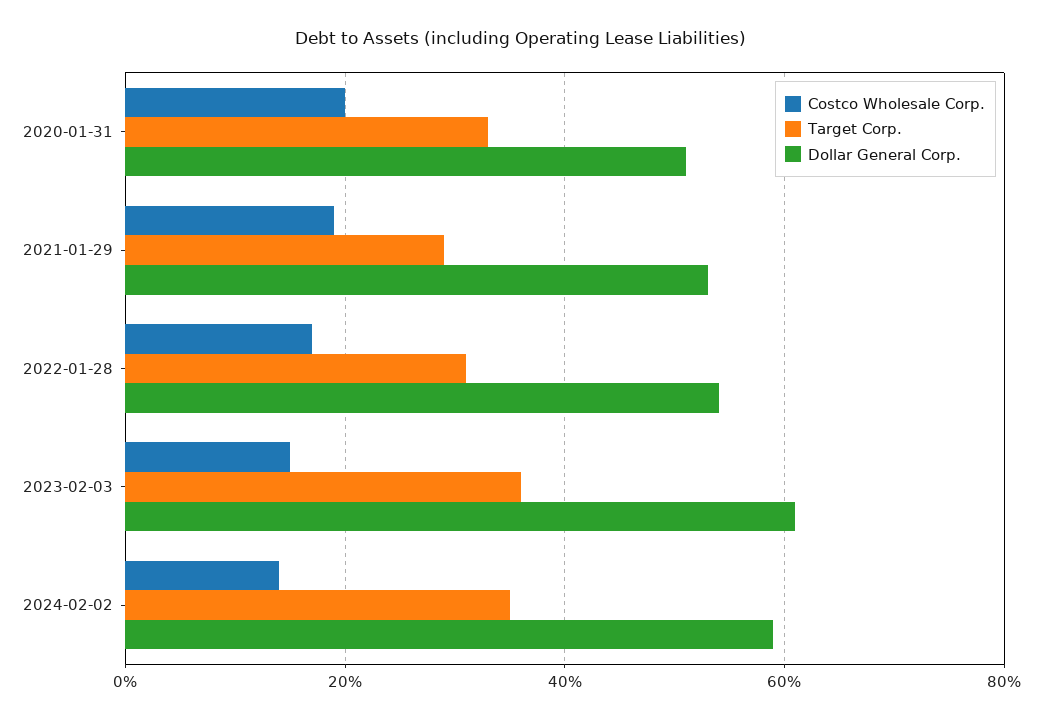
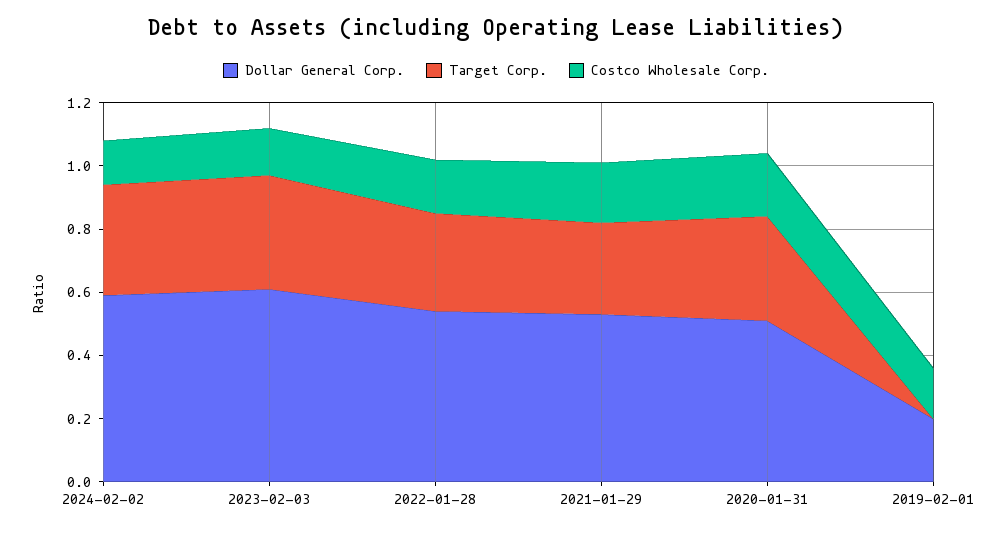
  {
    "Costco Wholesale Corp.": {
      "2020-01-31": 0.2,
      "2021-01-29": 0.2,
      "2022-01-28": 0.15,
      "2023-02-03": 0.15,
-     "2024-02-02": 0.15
+     "2024-02-02": 0.15,
+     "2019-02-01": 0.15
    },
    "Target Corp.": {
      "2020-01-31": 0.35,
      "2021-01-29": 0.3,
      "2022-01-28": 0.3,
      "2023-02-03": 0.35,
-     "2024-02-02": 0.35
+     "2024-02-02": 0.35,
+     "2019-02-01": 0
    },
    "Dollar General Corp.": {
      "2020-01-31": 0.5,
      "2021-01-29": 0.55,
      "2022-01-28": 0.55,
      "2023-02-03": 0.6,
-     "2024-02-02": 0.6
+     "2024-02-02": 0.6,
+     "2019-02-01": 0.2
    }
  }

